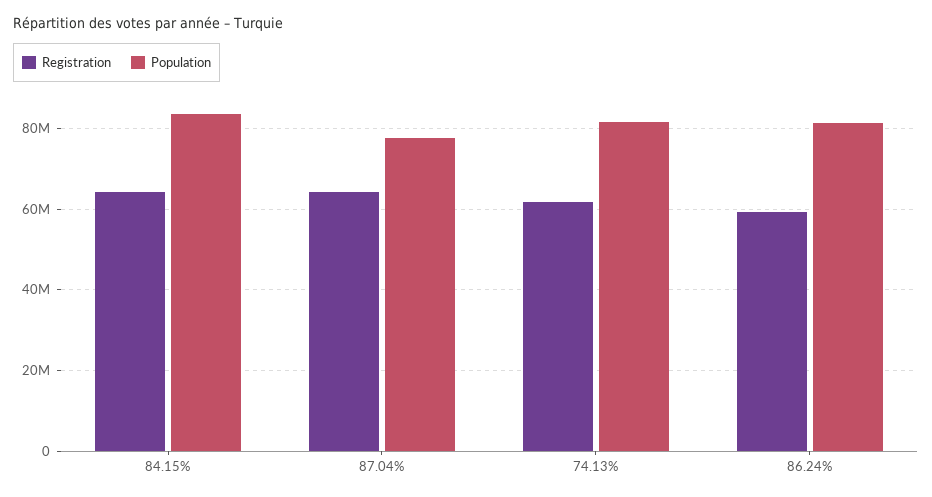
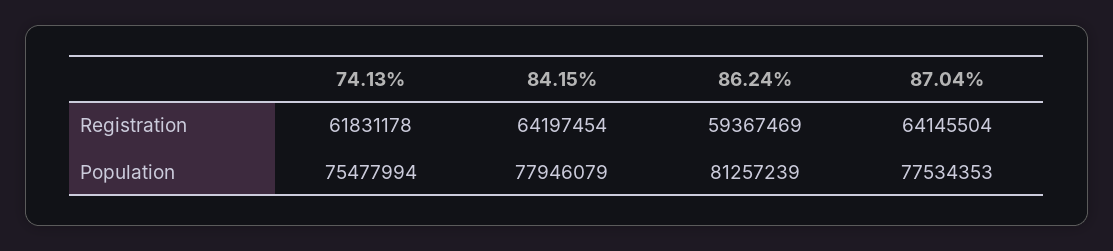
  {
    "Registration": {
      "84.15%": 64197454,
      "87.04%": 64145504,
      "74.13%": 61831178,
      "86.24%": 59367469
    },
    "Population": {
-     "84.15%": 84000000,
+     "84.15%": 77946079,
      "87.04%": 77534353,
-     "74.13%": 82000000,
+     "74.13%": 75477994,
      "86.24%": 81257239
    }
  }

